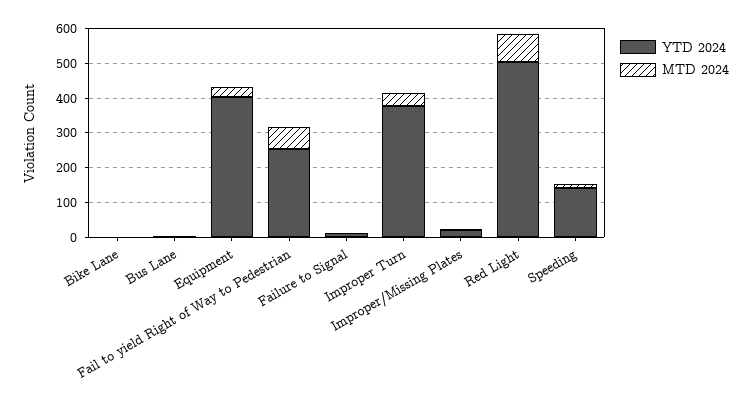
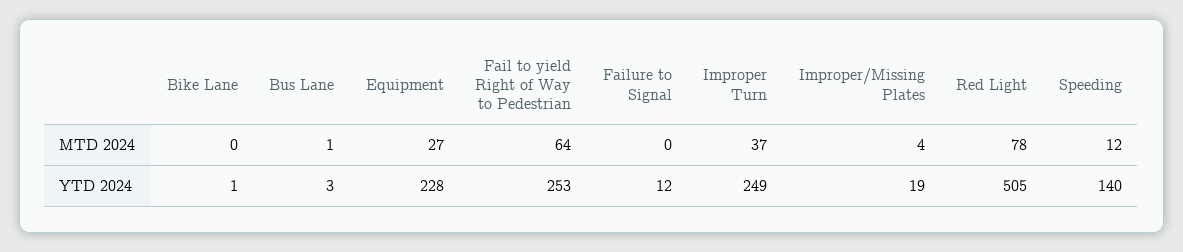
  {
    "YTD 2024": {
      "Bike Lane": 1,
      "Bus Lane": 3,
-     "Equipment": 400,
+     "Equipment": 228,
      "Fail to yield Right of Way to Pedestrian": 253,
      "Failure to Signal": 12,
-     "Improper Turn": 375,
+     "Improper Turn": 249,
      "Improper/Missing Plates": 19,
      "Red Light": 505,
      "Speeding": 140
    },
    "MTD 2024": {
      "Bike Lane": 0,
      "Bus Lane": 1,
      "Equipment": 27,
      "Fail to yield Right of Way to Pedestrian": 64,
      "Failure to Signal": 0,
      "Improper Turn": 37,
      "Improper/Missing Plates": 4,
      "Red Light": 78,
      "Speeding": 12
    }
  }

